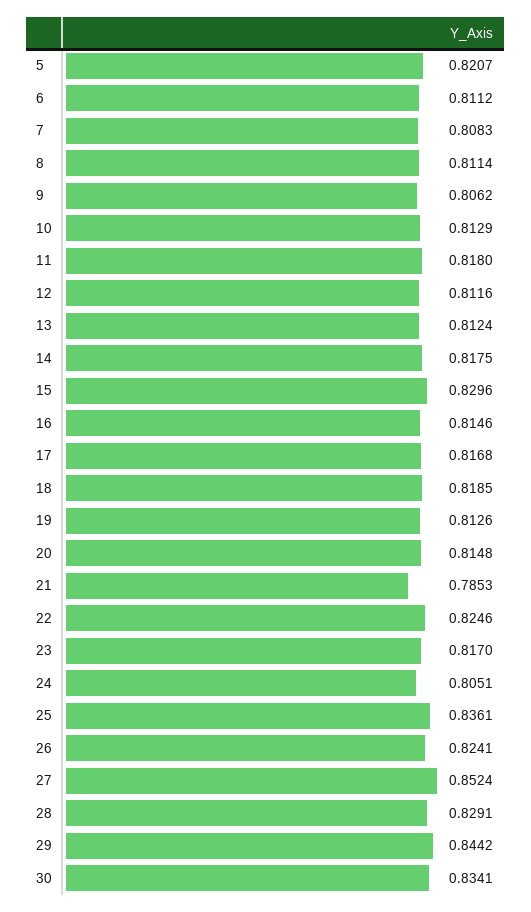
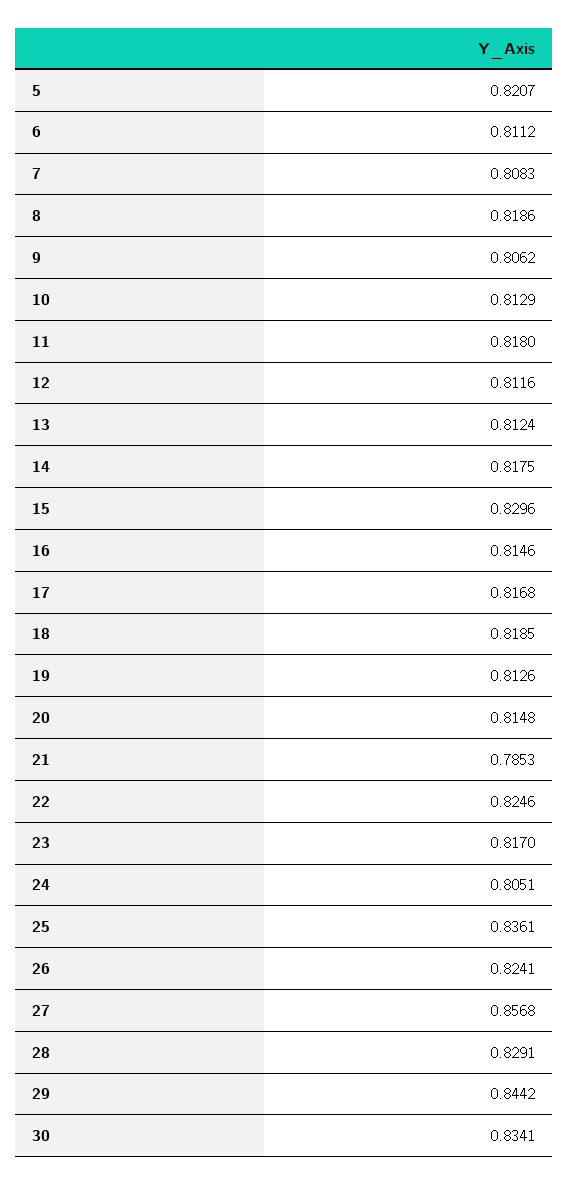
  {
    "5": 0.8207,
    "6": 0.8112,
    "7": 0.8083,
-   "8": 0.8114,
+   "8": 0.8186,
    "9": 0.8062,
    "10": 0.8129,
    "11": 0.818,
    "12": 0.8116,
    "13": 0.8124,
    "14": 0.8175,
    "15": 0.8296,
    "16": 0.8146,
    "17": 0.8168,
    "18": 0.8185,
    "19": 0.8126,
    "20": 0.8148,
    "21": 0.7853,
    "22": 0.8246,
    "23": 0.817,
    "24": 0.8051,
    "25": 0.8361,
    "26": 0.8241,
-   "27": 0.8524,
+   "27": 0.8568,
    "28": 0.8291,
    "29": 0.8442,
    "30": 0.8341
  }

